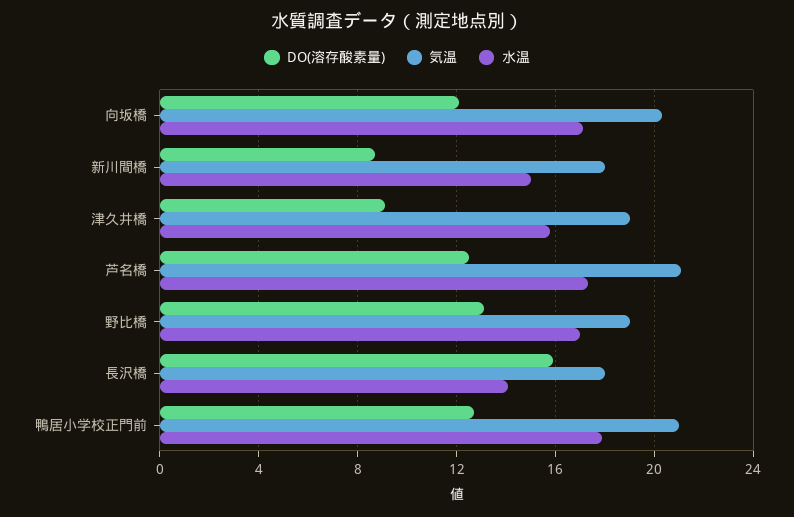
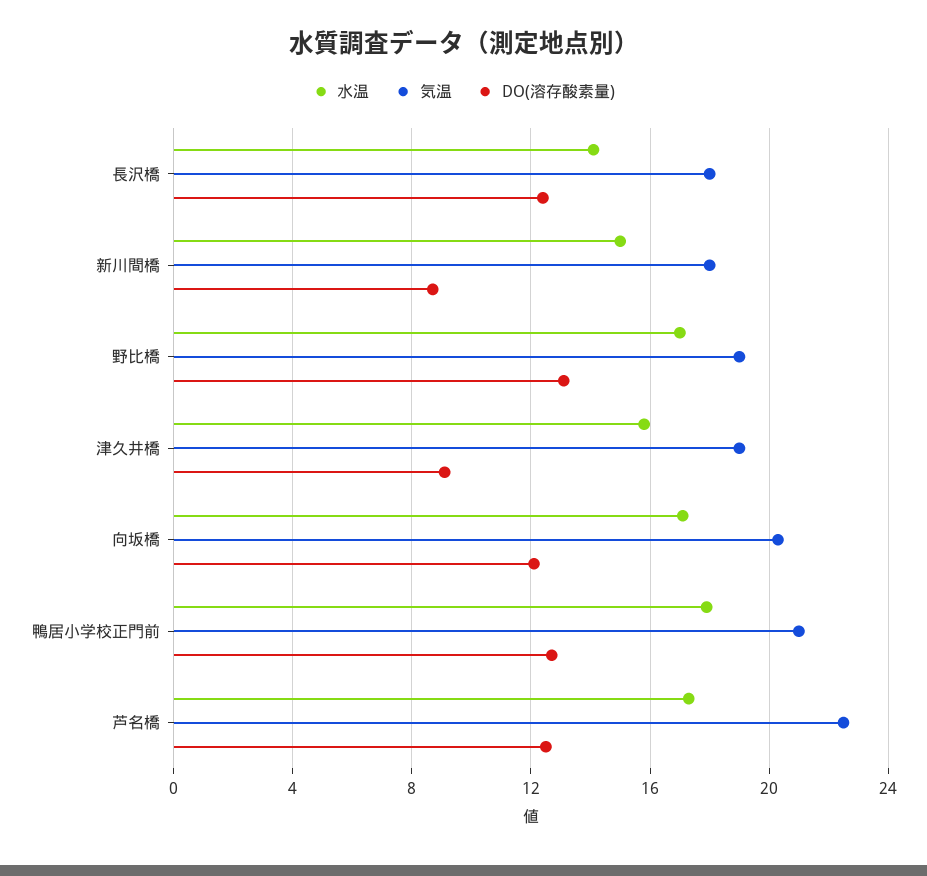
  {
    "DO(溶存酸素量)": {
      "向坂橋": 12,
      "新川間橋": 8.5,
      "津久井橋": 9,
      "芦名橋": 12.5,
      "野比橋": 13,
-     "長沢橋": 16,
+     "長沢橋": 12.5,
      "鴨居小学校正門前": 12.5
    },
    "気温": {
      "向坂橋": 20.5,
      "新川間橋": 18,
      "津久井橋": 19,
-     "芦名橋": 21,
+     "芦名橋": 22.5,
      "野比橋": 19,
      "長沢橋": 18,
      "鴨居小学校正門前": 21
    },
    "水温": {
      "向坂橋": 17,
      "新川間橋": 15,
      "津久井橋": 16,
      "芦名橋": 17.5,
      "野比橋": 17,
      "長沢橋": 14,
      "鴨居小学校正門前": 18
    }
  }

